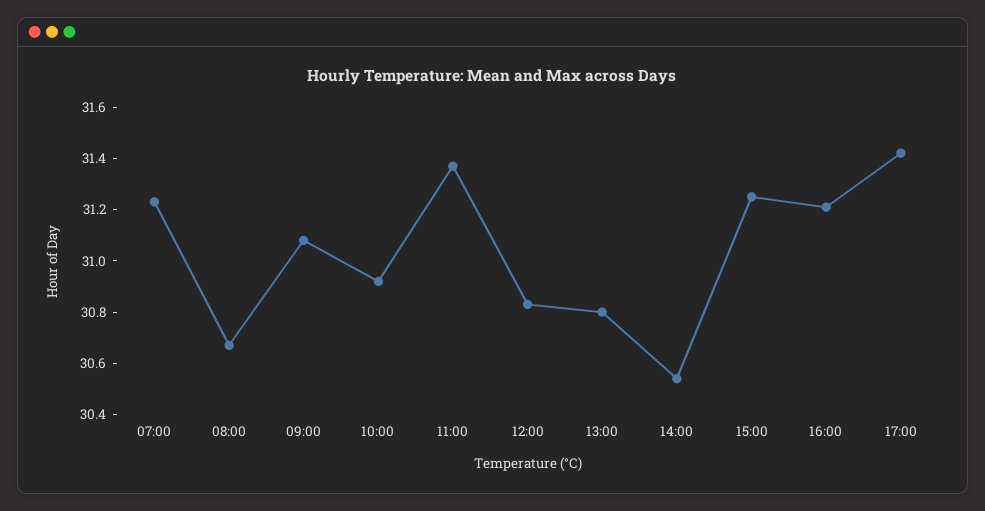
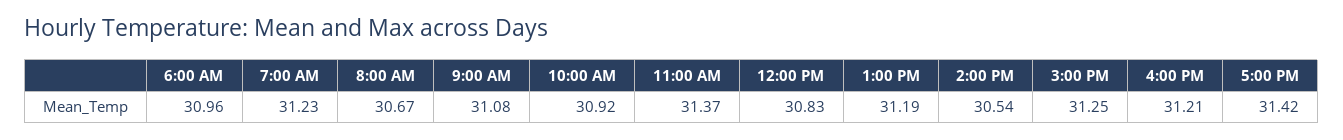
  {
    "07:00": 31.23,
    "08:00": 30.67,
    "09:00": 31.08,
    "10:00": 30.92,
    "11:00": 31.37,
    "12:00": 30.83,
-   "13:00": 30.8,
+   "13:00": 31.19,
    "14:00": 30.54,
    "15:00": 31.25,
    "16:00": 31.21,
-   "17:00": 31.42
+   "17:00": 31.42,
+   "6:00 AM": 30.96
  }

